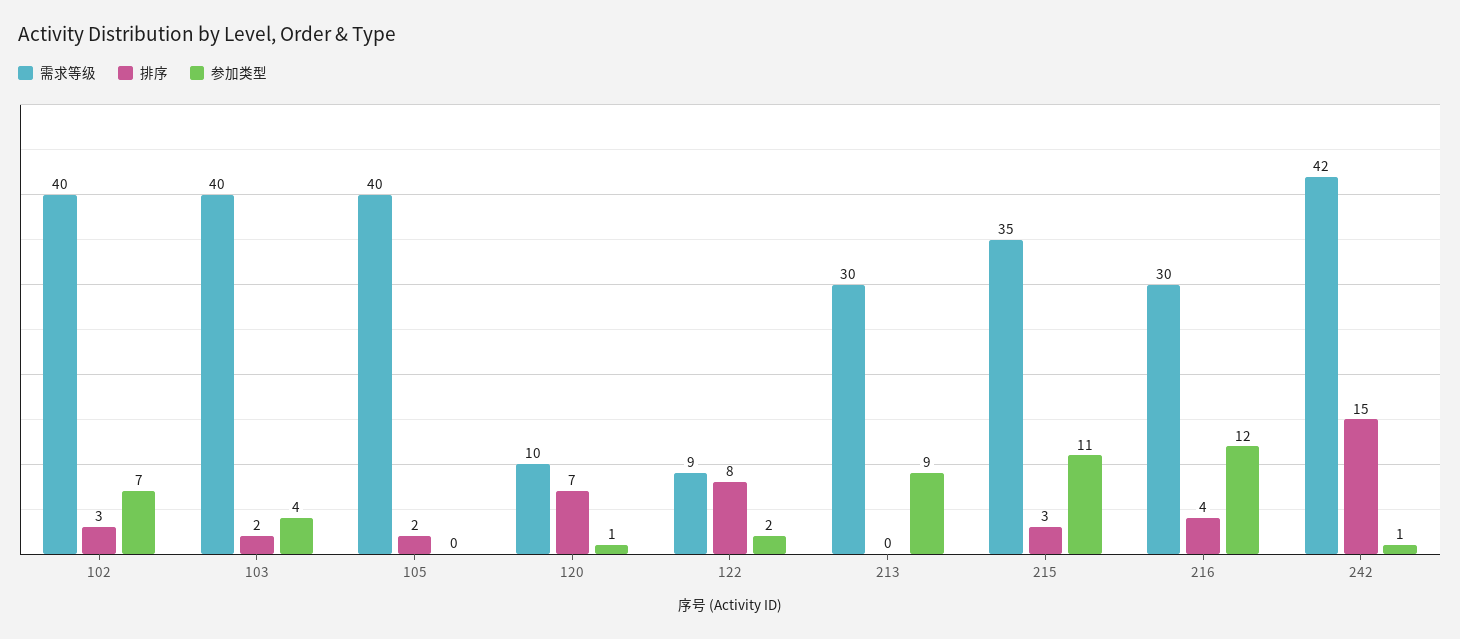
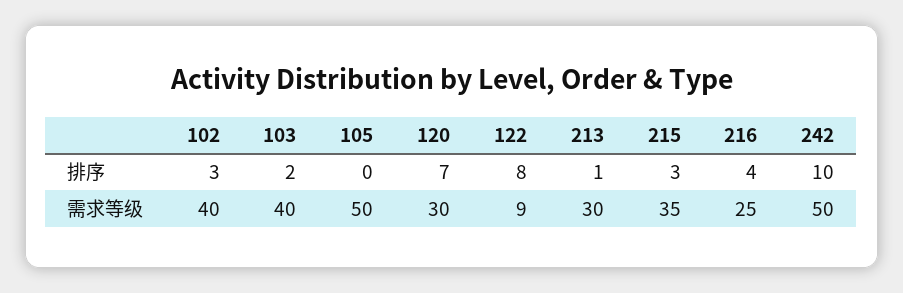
  {
    "需求等级": {
      "102": 40,
      "103": 40,
-     "105": 40,
+     "105": 50,
-     "120": 10,
+     "120": 30,
      "122": 9,
      "213": 30,
      "215": 35,
-     "216": 30,
+     "216": 25,
-     "242": 42
+     "242": 50
    },
    "排序": {
      "102": 3,
      "103": 2,
-     "105": 2,
+     "105": 0,
      "120": 7,
      "122": 8,
-     "213": 0,
+     "213": 1,
      "215": 3,
      "216": 4,
-     "242": 15
+     "242": 10
-   },
+   }
-   "参加类型": {
-     "102": 7,
-     "103": 4,
-     "105": 0,
-     "120": 1,
-     "122": 2,
-     "213": 9,
-     "215": 11,
-     "216": 12,
-     "242": 1
-   }
  }

